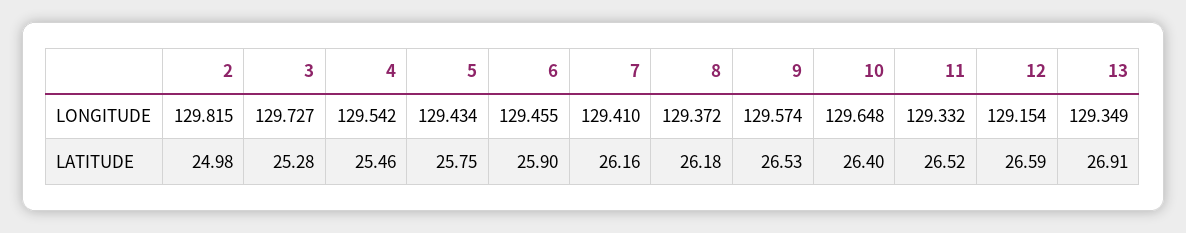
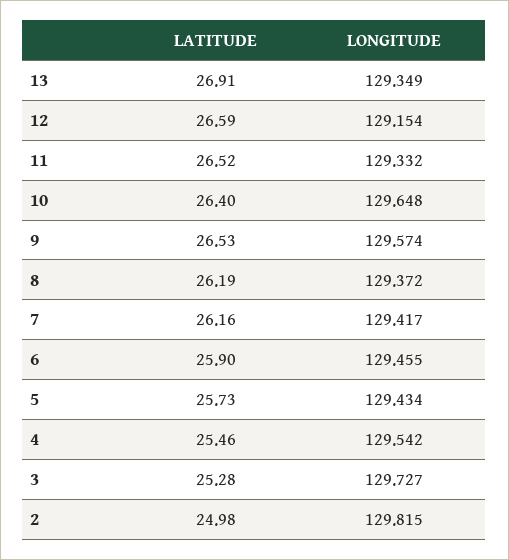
  {
    "2": {
      "LONGITUDE": 129.815,
      "LATITUDE": 24.98
    },
    "3": {
      "LONGITUDE": 129.727,
      "LATITUDE": 25.28
    },
    "4": {
      "LONGITUDE": 129.542,
      "LATITUDE": 25.46
    },
    "5": {
      "LONGITUDE": 129.434,
-     "LATITUDE": 25.75
+     "LATITUDE": 25.73
    },
    "6": {
      "LONGITUDE": 129.455,
      "LATITUDE": 25.9
    },
    "7": {
-     "LONGITUDE": 129.41,
+     "LONGITUDE": 129.417,
      "LATITUDE": 26.16
    },
    "8": {
      "LONGITUDE": 129.372,
-     "LATITUDE": 26.18
+     "LATITUDE": 26.19
    },
    "9": {
      "LONGITUDE": 129.574,
      "LATITUDE": 26.53
    },
    "10": {
      "LONGITUDE": 129.648,
      "LATITUDE": 26.4
    },
    "11": {
      "LONGITUDE": 129.332,
      "LATITUDE": 26.52
    },
    "12": {
      "LONGITUDE": 129.154,
      "LATITUDE": 26.59
    },
    "13": {
      "LONGITUDE": 129.349,
      "LATITUDE": 26.91
    }
  }

